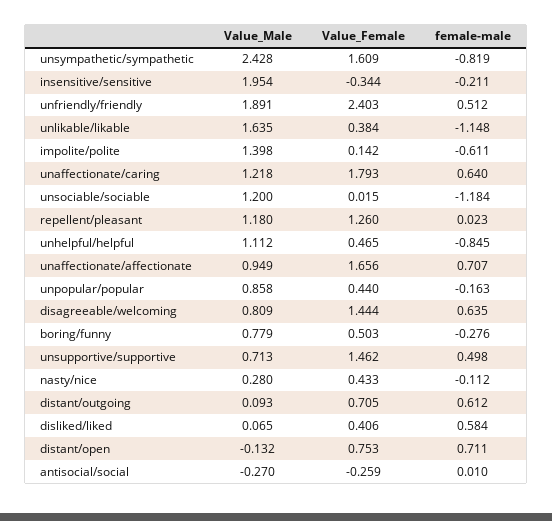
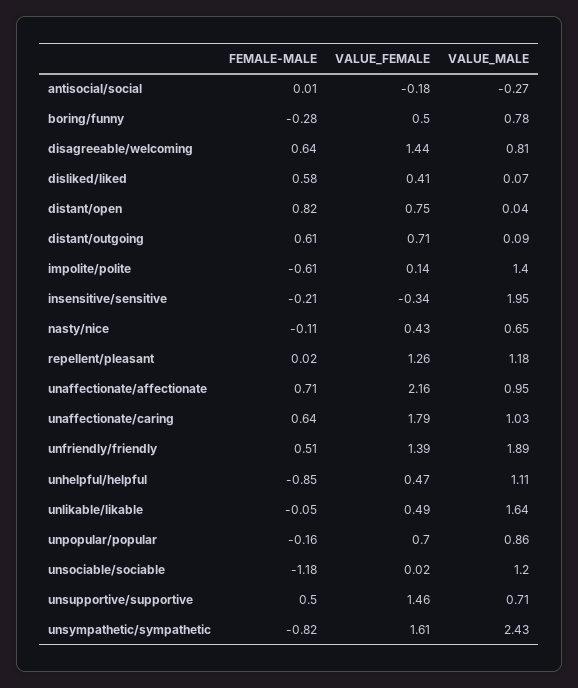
  {
    "Value_Male": {
      "unsympathetic/sympathetic": 2.428,
      "insensitive/sensitive": 1.954,
      "unfriendly/friendly": 1.891,
      "unlikable/likable": 1.635,
      "impolite/polite": 1.398,
-     "unaffectionate/caring": 1.218,
+     "unaffectionate/caring": 1.03,
      "unsociable/sociable": 1.2,
      "repellent/pleasant": 1.18,
      "unhelpful/helpful": 1.112,
      "unaffectionate/affectionate": 0.949,
      "unpopular/popular": 0.858,
      "disagreeable/welcoming": 0.809,
      "boring/funny": 0.779,
      "unsupportive/supportive": 0.713,
-     "nasty/nice": 0.28,
+     "nasty/nice": 0.65,
      "distant/outgoing": 0.093,
      "disliked/liked": 0.065,
-     "distant/open": -0.132,
+     "distant/open": 0.04,
      "antisocial/social": -0.27
    },
    "Value_Female": {
      "unsympathetic/sympathetic": 1.609,
      "insensitive/sensitive": -0.344,
-     "unfriendly/friendly": 2.403,
+     "unfriendly/friendly": 1.39,
-     "unlikable/likable": 0.384,
+     "unlikable/likable": 0.49,
      "impolite/polite": 0.142,
      "unaffectionate/caring": 1.793,
      "unsociable/sociable": 0.015,
      "repellent/pleasant": 1.26,
      "unhelpful/helpful": 0.465,
-     "unaffectionate/affectionate": 1.656,
+     "unaffectionate/affectionate": 2.16,
-     "unpopular/popular": 0.44,
+     "unpopular/popular": 0.7,
      "disagreeable/welcoming": 1.444,
      "boring/funny": 0.503,
      "unsupportive/supportive": 1.462,
      "nasty/nice": 0.433,
      "distant/outgoing": 0.705,
      "disliked/liked": 0.406,
      "distant/open": 0.753,
-     "antisocial/social": -0.259
+     "antisocial/social": -0.18
    },
    "female-male": {
      "unsympathetic/sympathetic": -0.819,
      "insensitive/sensitive": -0.211,
      "unfriendly/friendly": 0.512,
-     "unlikable/likable": -1.148,
+     "unlikable/likable": -0.05,
      "impolite/polite": -0.611,
      "unaffectionate/caring": 0.64,
      "unsociable/sociable": -1.184,
      "repellent/pleasant": 0.023,
      "unhelpful/helpful": -0.845,
      "unaffectionate/affectionate": 0.707,
      "unpopular/popular": -0.163,
      "disagreeable/welcoming": 0.635,
      "boring/funny": -0.276,
      "unsupportive/supportive": 0.498,
      "nasty/nice": -0.112,
      "distant/outgoing": 0.612,
      "disliked/liked": 0.584,
-     "distant/open": 0.711,
+     "distant/open": 0.82,
      "antisocial/social": 0.01
    }
  }

